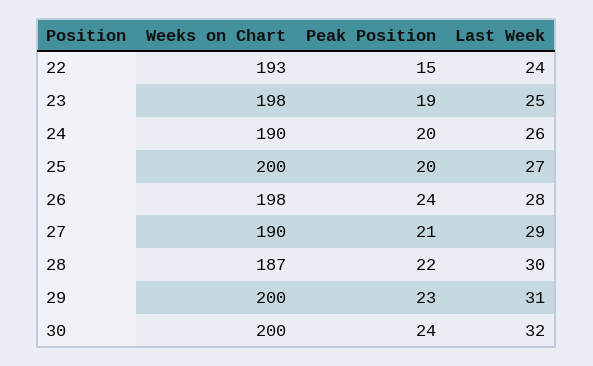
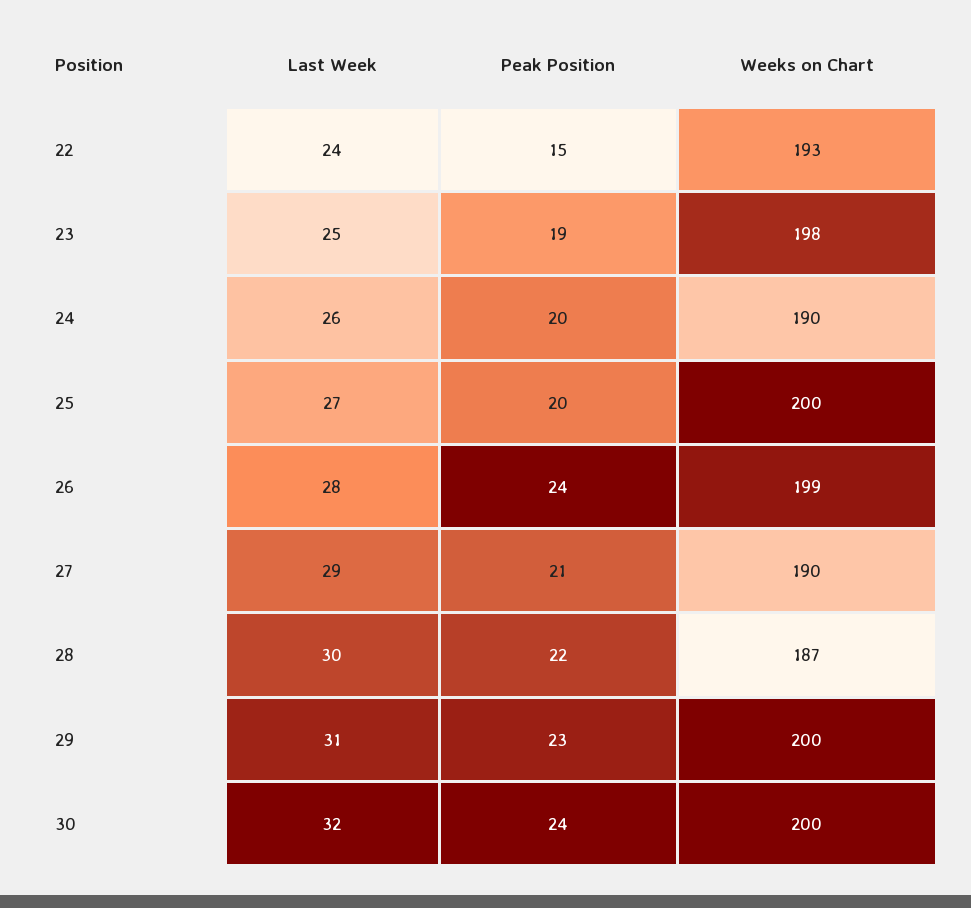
  {
    "Weeks on Chart": {
      "22": 193,
      "23": 198,
      "24": 190,
      "25": 200,
-     "26": 198,
+     "26": 199,
      "27": 190,
      "28": 187,
      "29": 200,
      "30": 200
    },
    "Peak Position": {
      "22": 15,
      "23": 19,
      "24": 20,
      "25": 20,
      "26": 24,
      "27": 21,
      "28": 22,
      "29": 23,
      "30": 24
    },
    "Last Week": {
      "22": 24,
      "23": 25,
      "24": 26,
      "25": 27,
      "26": 28,
      "27": 29,
      "28": 30,
      "29": 31,
      "30": 32
    }
  }

